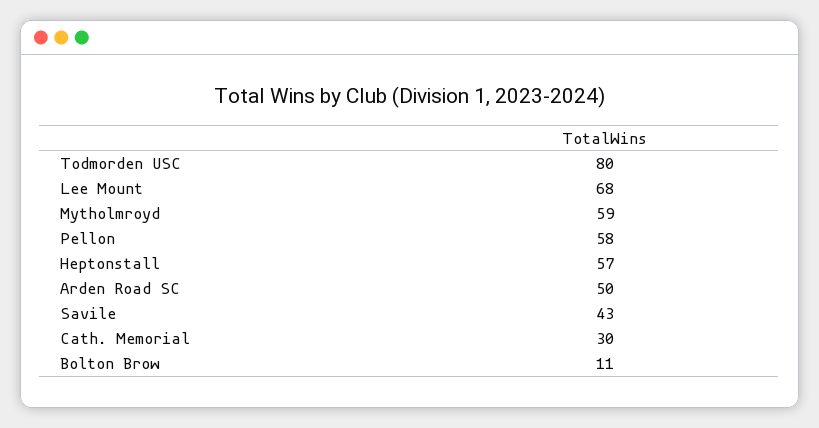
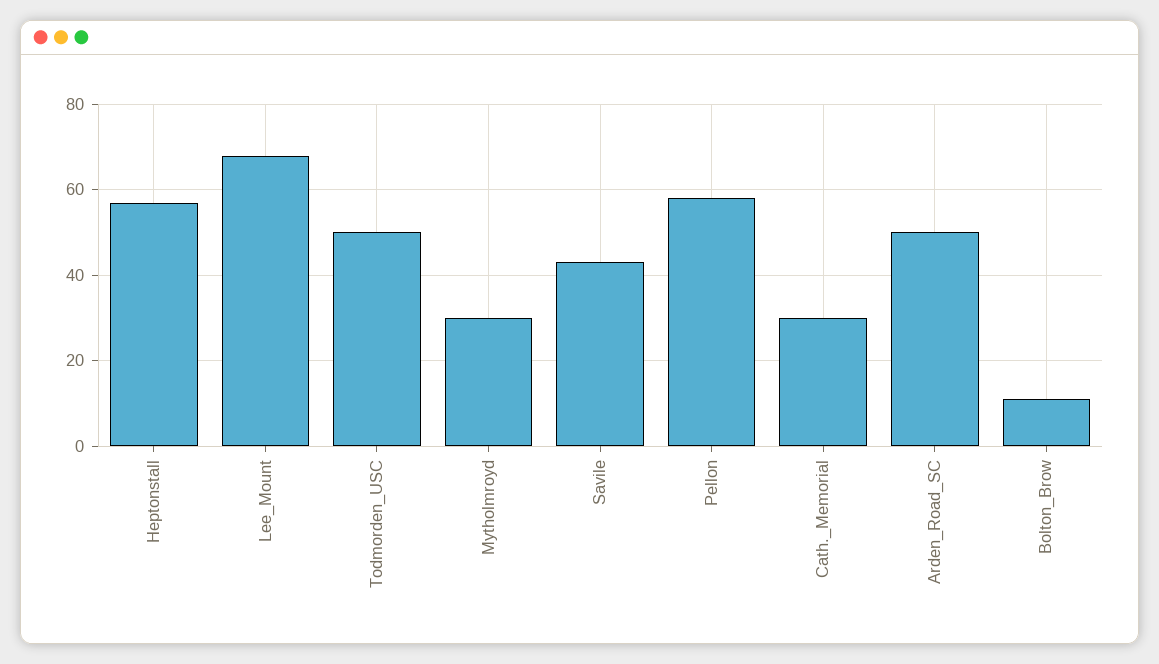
  {
-   "Todmorden USC": 80,
+   "Todmorden USC": 50,
    "Lee Mount": 68,
-   "Mytholmroyd": 59,
+   "Mytholmroyd": 30,
    "Pellon": 58,
    "Heptonstall": 57,
    "Arden Road SC": 50,
    "Savile": 43,
    "Cath. Memorial": 30,
    "Bolton Brow": 11
  }

